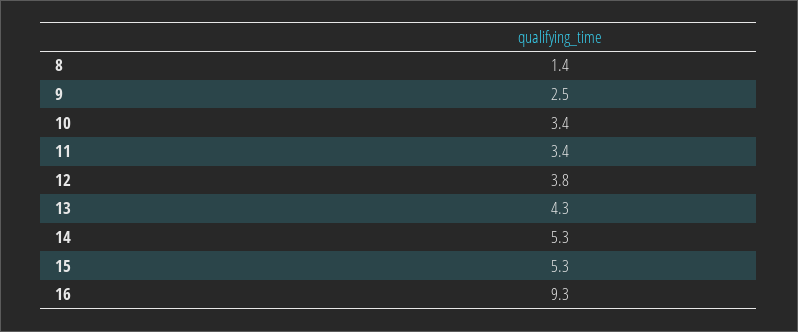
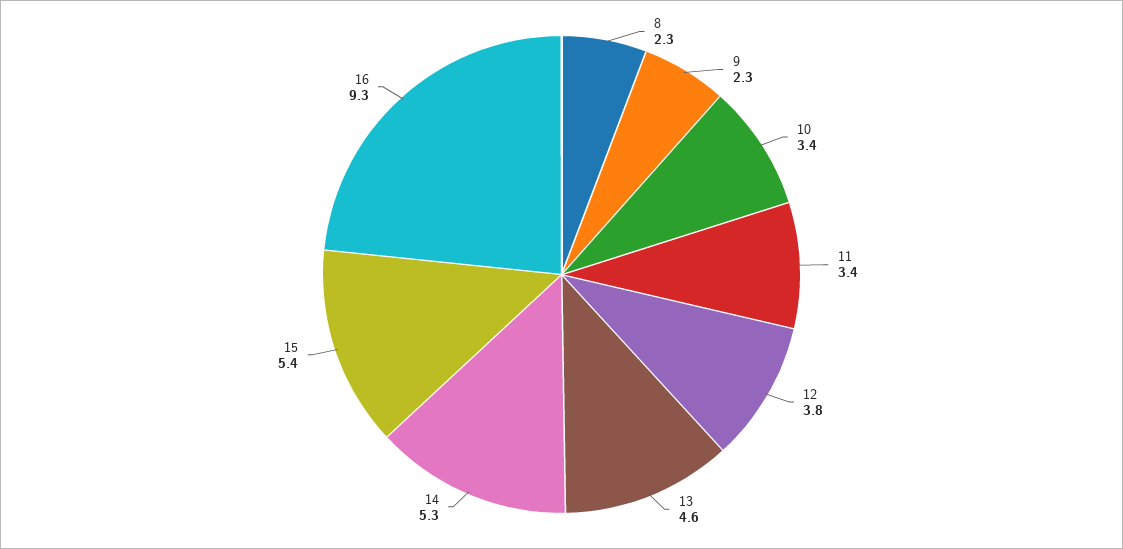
  {
-   "8": 1.4,
+   "8": 2.3,
-   "9": 2.5,
+   "9": 2.3,
    "10": 3.4,
    "11": 3.4,
    "12": 3.8,
-   "13": 4.3,
+   "13": 4.6,
    "14": 5.3,
-   "15": 5.3,
+   "15": 5.4,
    "16": 9.3
  }

